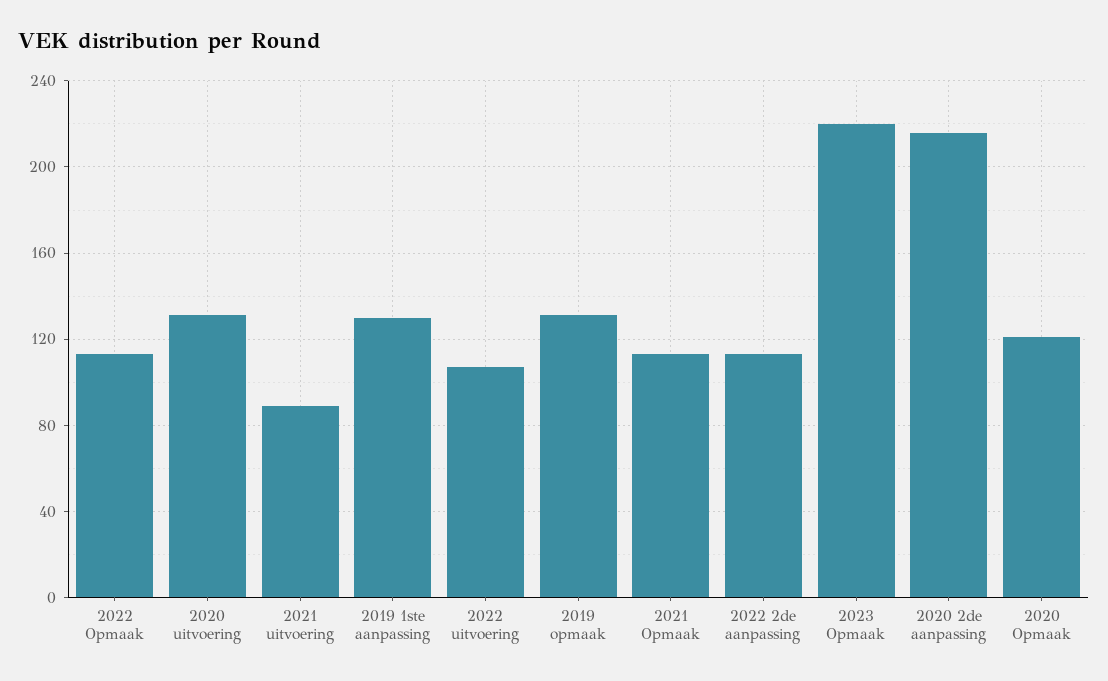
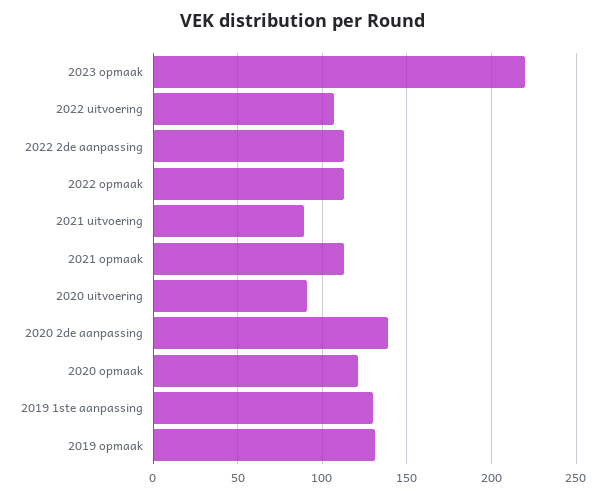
  {
    "2022 Opmaak": 115,
-   "2020 uitvoering": 130,
+   "2020 uitvoering": 90,
    "2021 uitvoering": 90,
    "2019 1ste aanpassing": 130,
    "2022 uitvoering": 105,
    "2019 opmaak": 130,
    "2021 Opmaak": 115,
    "2022 2de aanpassing": 115,
    "2023 Opmaak": 220,
-   "2020 2de aanpassing": 215,
+   "2020 2de aanpassing": 140,
    "2020 Opmaak": 120
  }

